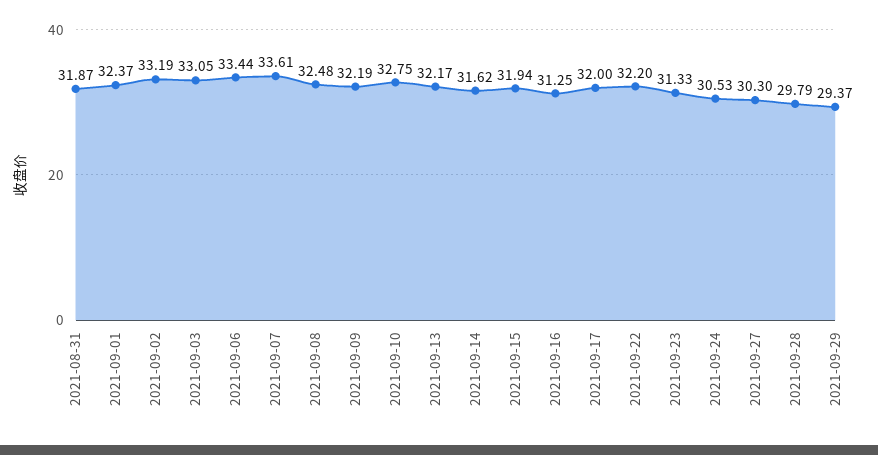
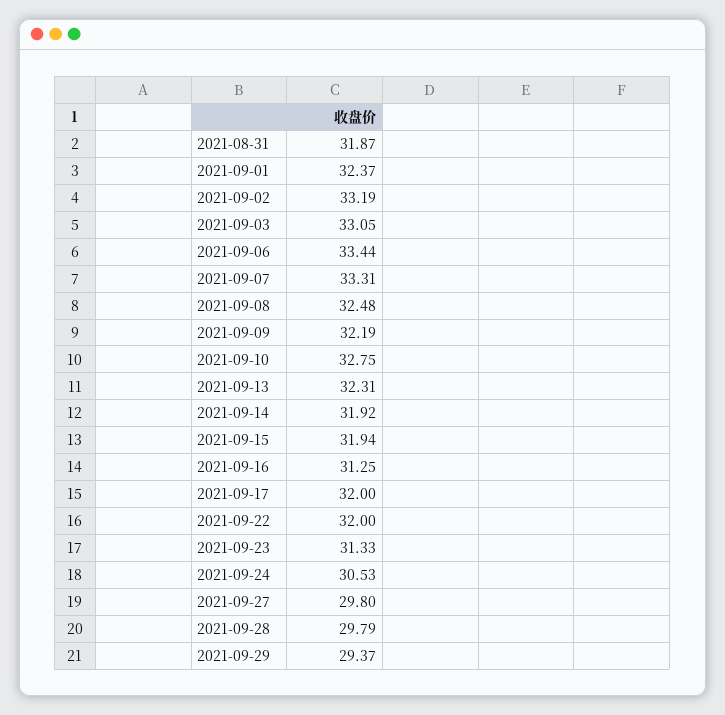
  {
    "2021-08-31": 31.87,
    "2021-09-01": 32.37,
    "2021-09-02": 33.19,
    "2021-09-03": 33.05,
    "2021-09-06": 33.44,
-   "2021-09-07": 33.61,
+   "2021-09-07": 33.31,
    "2021-09-08": 32.48,
    "2021-09-09": 32.19,
    "2021-09-10": 32.75,
-   "2021-09-13": 32.17,
+   "2021-09-13": 32.31,
-   "2021-09-14": 31.62,
+   "2021-09-14": 31.92,
    "2021-09-15": 31.94,
    "2021-09-16": 31.25,
    "2021-09-17": 32,
-   "2021-09-22": 32.2,
+   "2021-09-22": 32,
    "2021-09-23": 31.33,
    "2021-09-24": 30.53,
-   "2021-09-27": 30.3,
+   "2021-09-27": 29.8,
    "2021-09-28": 29.79,
    "2021-09-29": 29.37
  }

